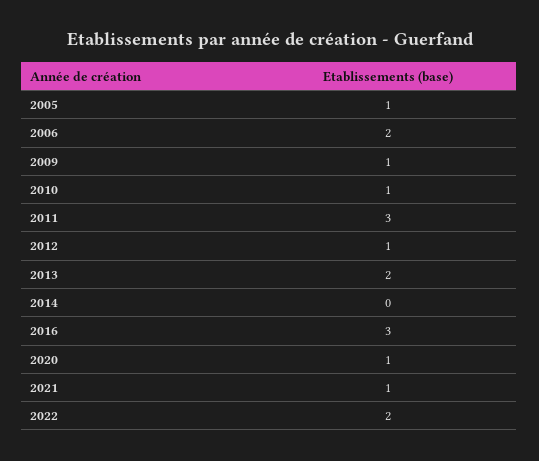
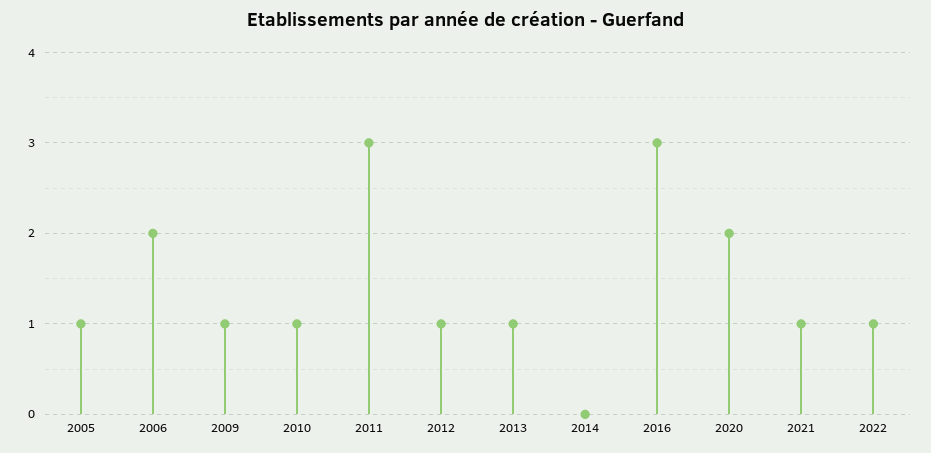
  {
    "2005": 1,
    "2006": 2,
    "2009": 1,
    "2010": 1,
    "2011": 3,
    "2012": 1,
-   "2013": 2,
+   "2013": 1,
    "2014": 0,
    "2016": 3,
-   "2020": 1,
+   "2020": 2,
    "2021": 1,
-   "2022": 2
+   "2022": 1
  }

